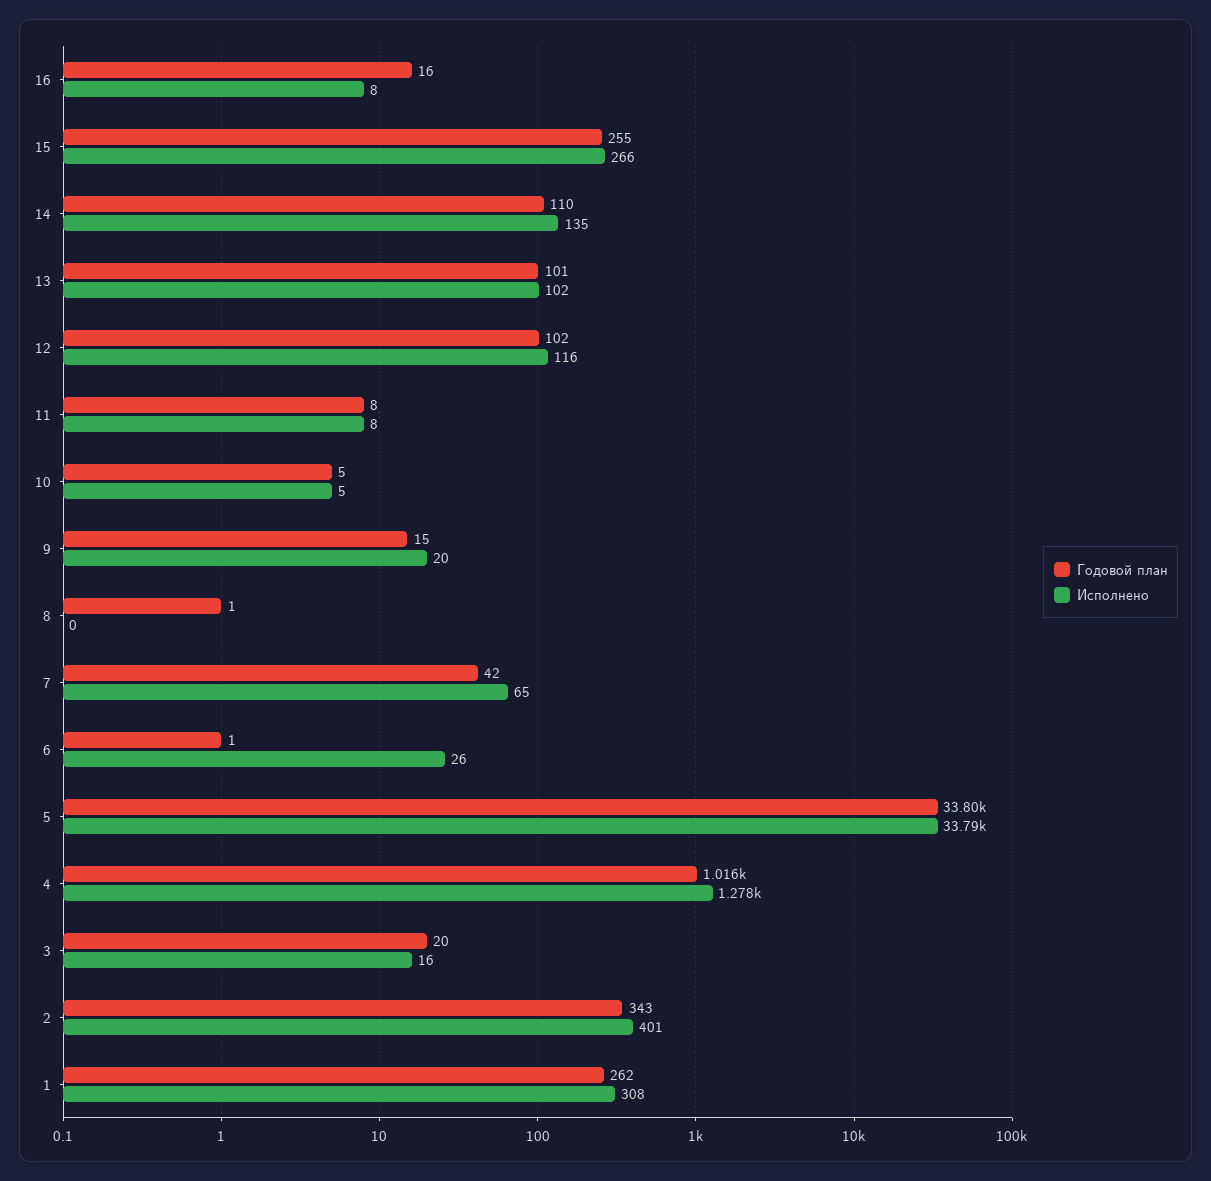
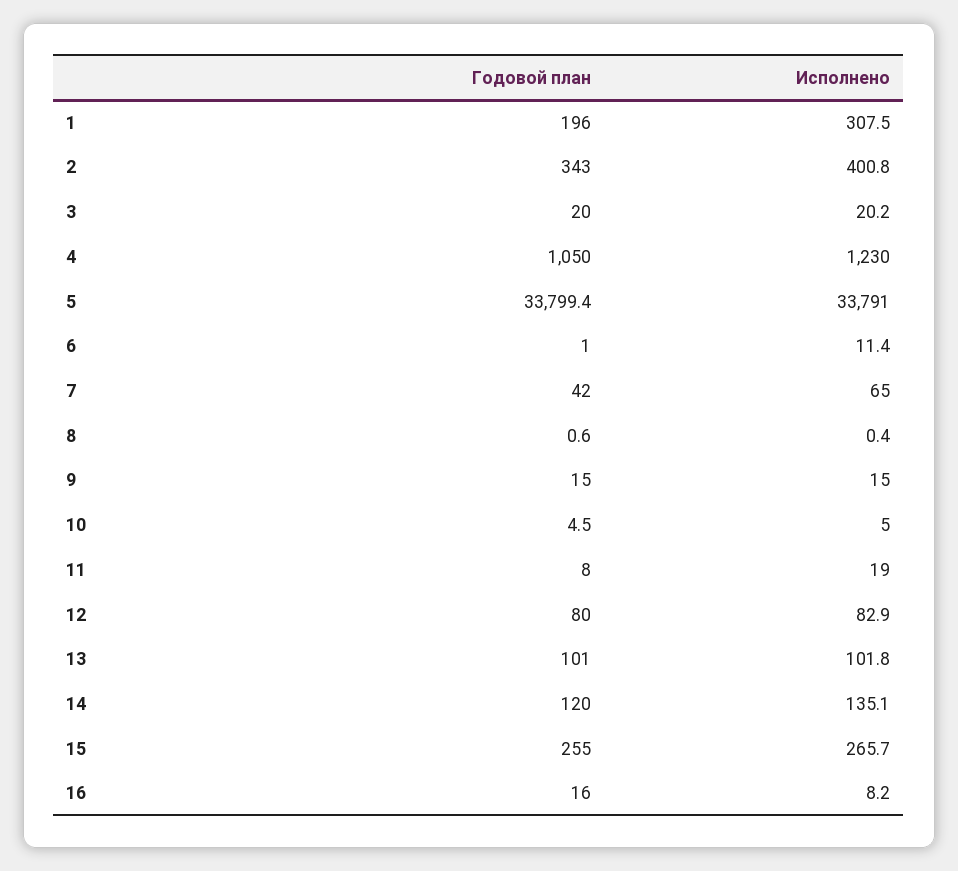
  {
    "Годовой план": {
      "16": 16,
      "15": 255,
-     "14": 110,
+     "14": 120,
      "13": 101,
-     "12": 102,
+     "12": 80,
      "11": 8,
      "10": 4.5,
      "9": 15,
      "8": 0.6,
      "7": 42,
      "6": 1,
      "5": 33799.4,
-     "4": 1016,
+     "4": 1050,
      "3": 20,
      "2": 343,
-     "1": 262
+     "1": 196
    },
    "Исполнено": {
      "16": 8.2,
      "15": 265.7,
      "14": 135.1,
      "13": 101.8,
-     "12": 116,
+     "12": 82.9,
-     "11": 8,
+     "11": 19,
      "10": 5,
-     "9": 20,
+     "9": 15,
      "8": 0.4,
      "7": 65,
-     "6": 26,
+     "6": 11.4,
      "5": 33791,
-     "4": 1278,
+     "4": 1230,
-     "3": 16,
+     "3": 20.2,
      "2": 400.8,
      "1": 307.5
    }
  }

